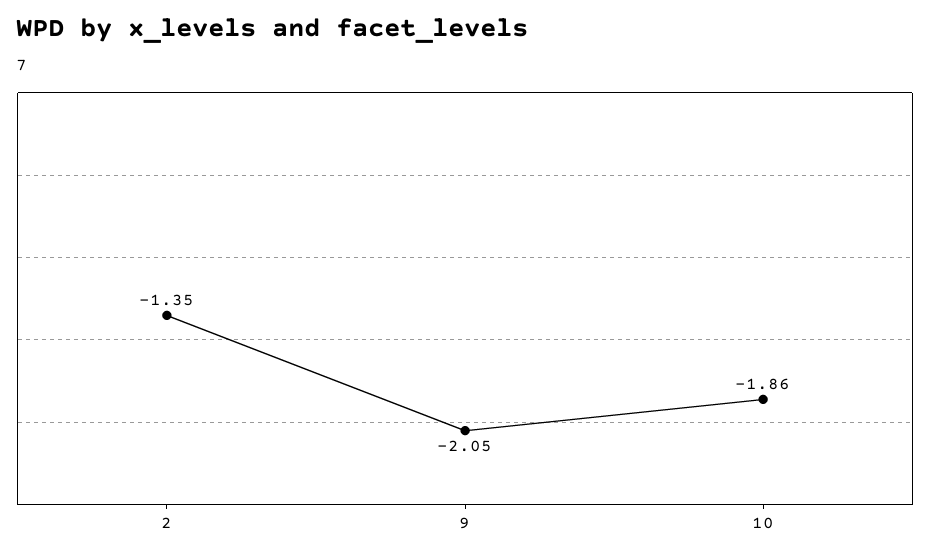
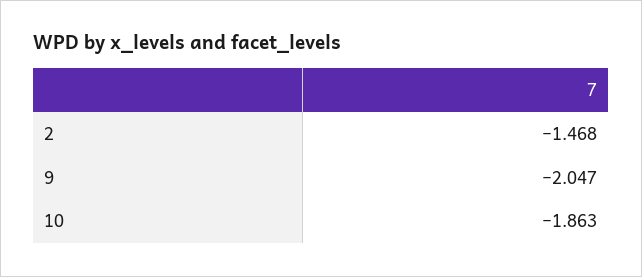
  {
-   "2": -1.35,
+   "2": -1.468,
    "9": -2.047,
    "10": -1.863
  }

